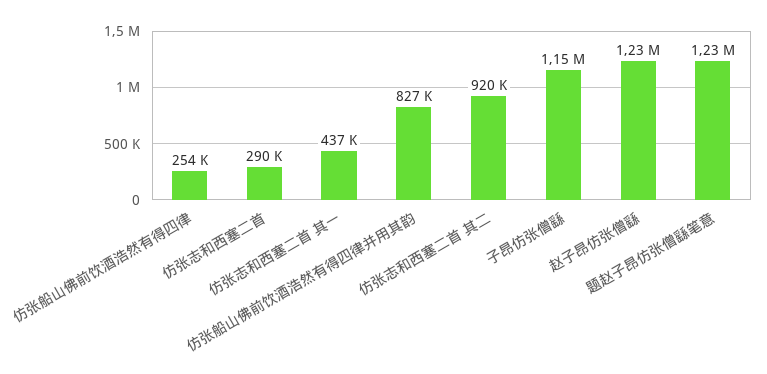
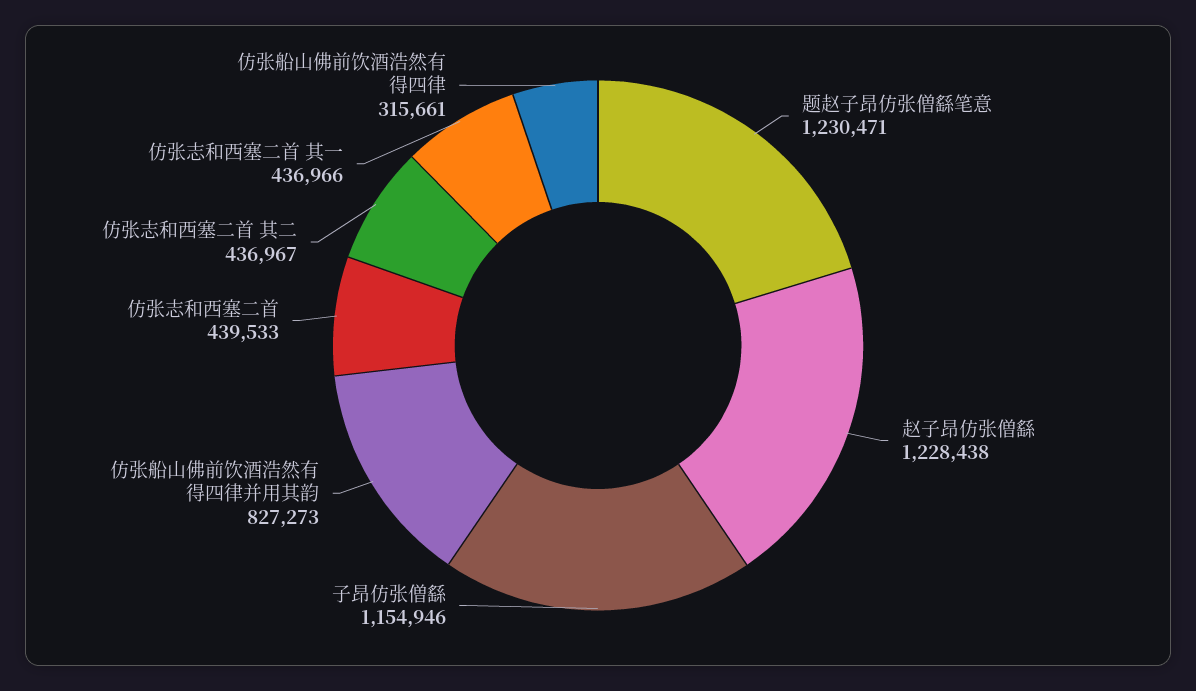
  {
-   "仿张船山佛前饮酒浩然有得四律": 254000,
+   "仿张船山佛前饮酒浩然有得四律": 315661,
-   "仿张志和西塞二首": 290000,
+   "仿张志和西塞二首": 439533,
    "仿张志和西塞二首 其一": 436966,
    "仿张船山佛前饮酒浩然有得四律并用其韵": 827273,
-   "仿张志和西塞二首 其二": 920000,
+   "仿张志和西塞二首 其二": 436967,
    "子昂仿张僧繇": 1154946,
    "赵子昂仿张僧繇": 1228438,
    "题赵子昂仿张僧繇笔意": 1230471
  }

